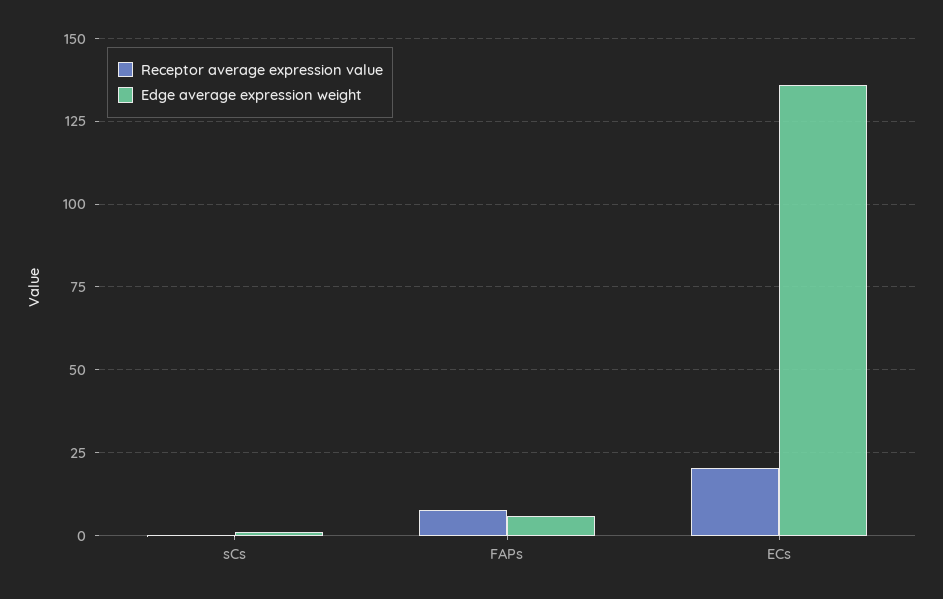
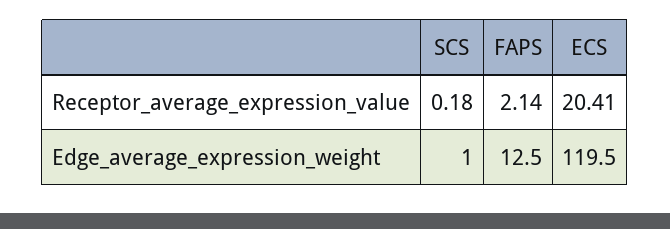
  {
    "Receptor average expression value": {
      "sCs": 0.18,
-     "FAPs": 7.5,
+     "FAPs": 2.14,
      "ECs": 20.41
    },
    "Edge average expression weight": {
      "sCs": 1,
-     "FAPs": 5,
+     "FAPs": 12.5,
-     "ECs": 135
+     "ECs": 119.5
    }
  }

